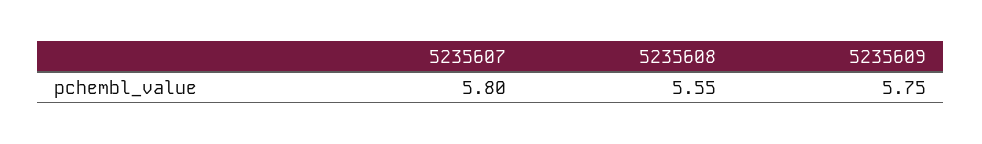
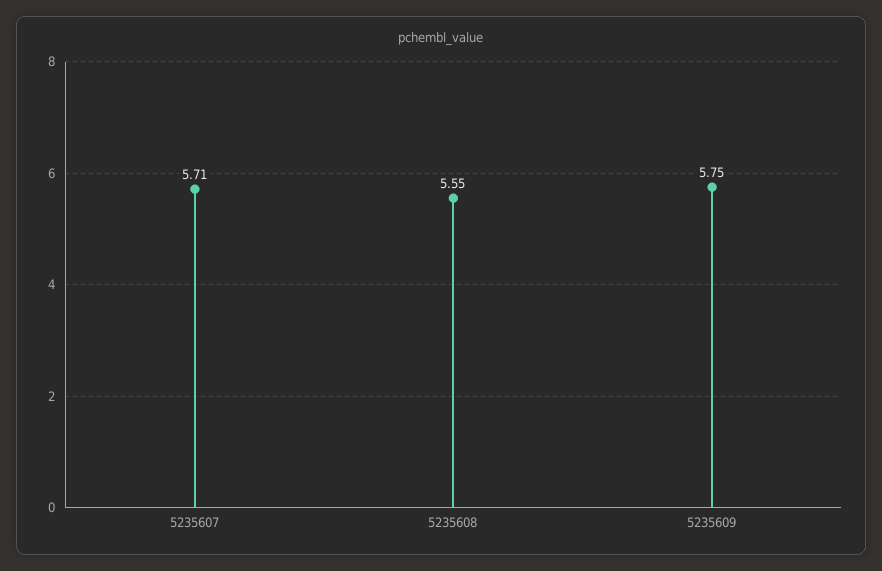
  {
-   "5235607": 5.8,
+   "5235607": 5.71,
    "5235608": 5.55,
    "5235609": 5.75
  }

